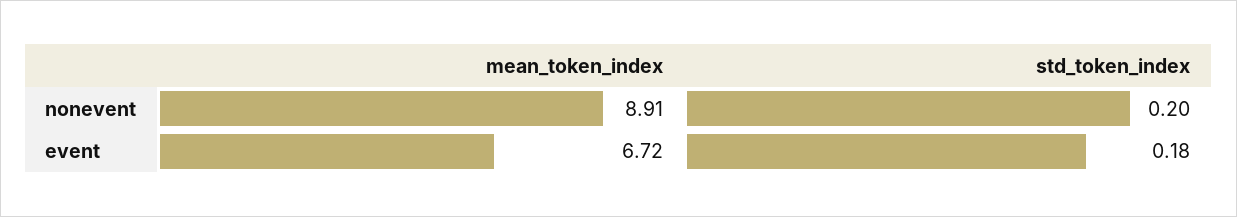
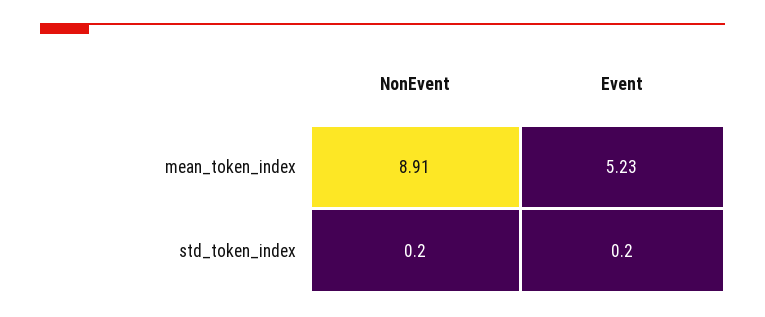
  {
    "mean_token_index": {
      "nonevent": 8.91,
-     "event": 6.72
+     "event": 5.23
    },
    "std_token_index": {
      "nonevent": 0.2,
-     "event": 0.18
+     "event": 0.2
    }
  }

